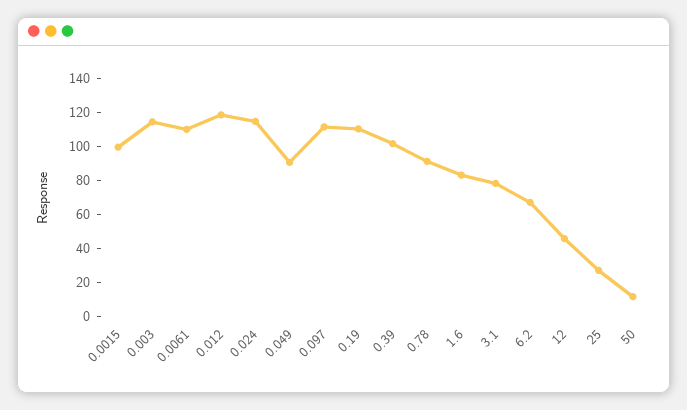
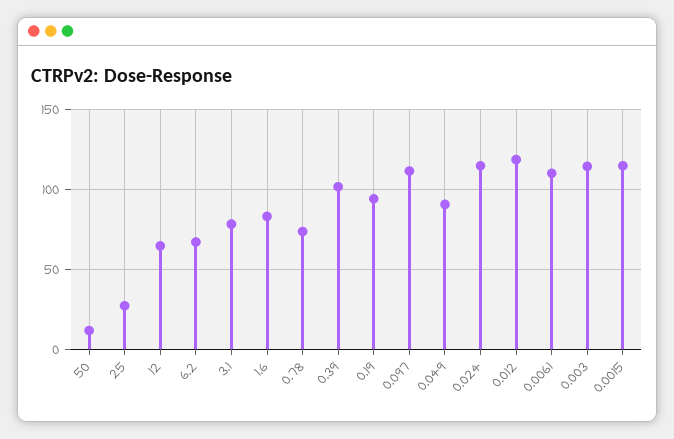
  {
-   "0.0015": 100,
+   "0.0015": 115,
    "0.003": 115,
    "0.0061": 110,
    "0.012": 120,
    "0.024": 115,
    "0.049": 90,
    "0.097": 110,
-   "0.19": 110,
+   "0.19": 95,
    "0.39": 100,
-   "0.78": 90,
+   "0.78": 75,
    "1.6": 85,
    "3.1": 80,
    "6.2": 65,
-   "12": 45,
+   "12": 65,
    "25": 25,
    "50": 10
  }

